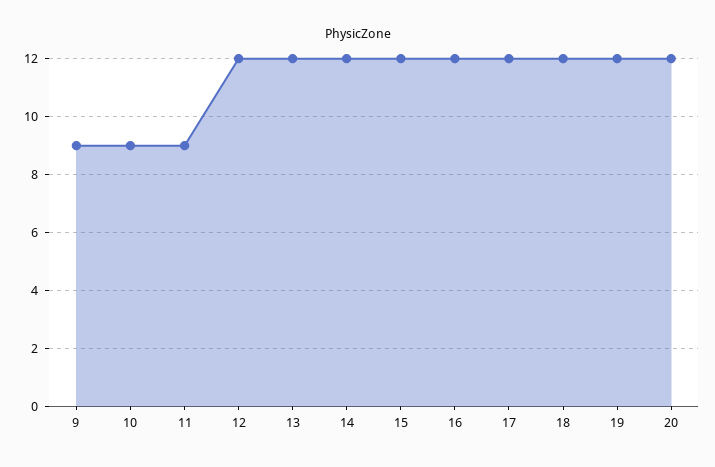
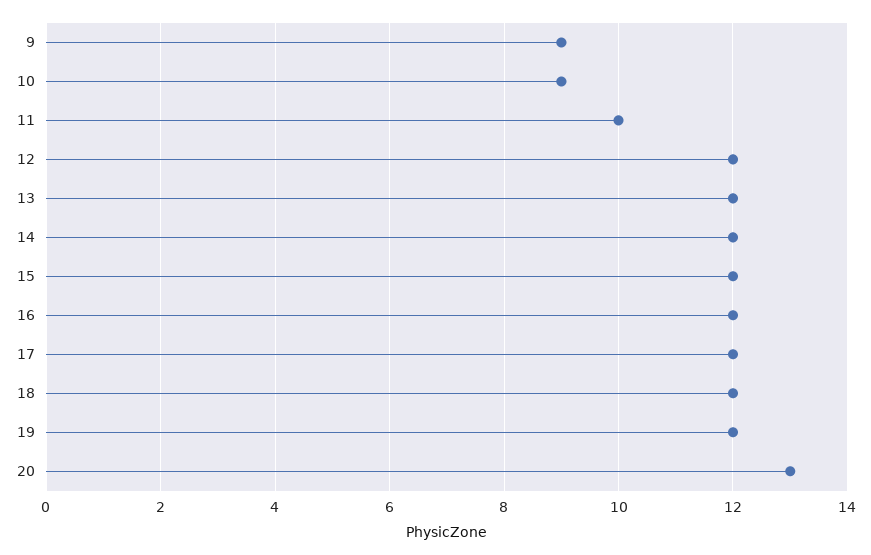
  {
    "9": 9,
    "10": 9,
-   "11": 9,
+   "11": 10,
    "12": 12,
    "13": 12,
    "14": 12,
    "15": 12,
    "16": 12,
    "17": 12,
    "18": 12,
    "19": 12,
-   "20": 12
+   "20": 13
  }

